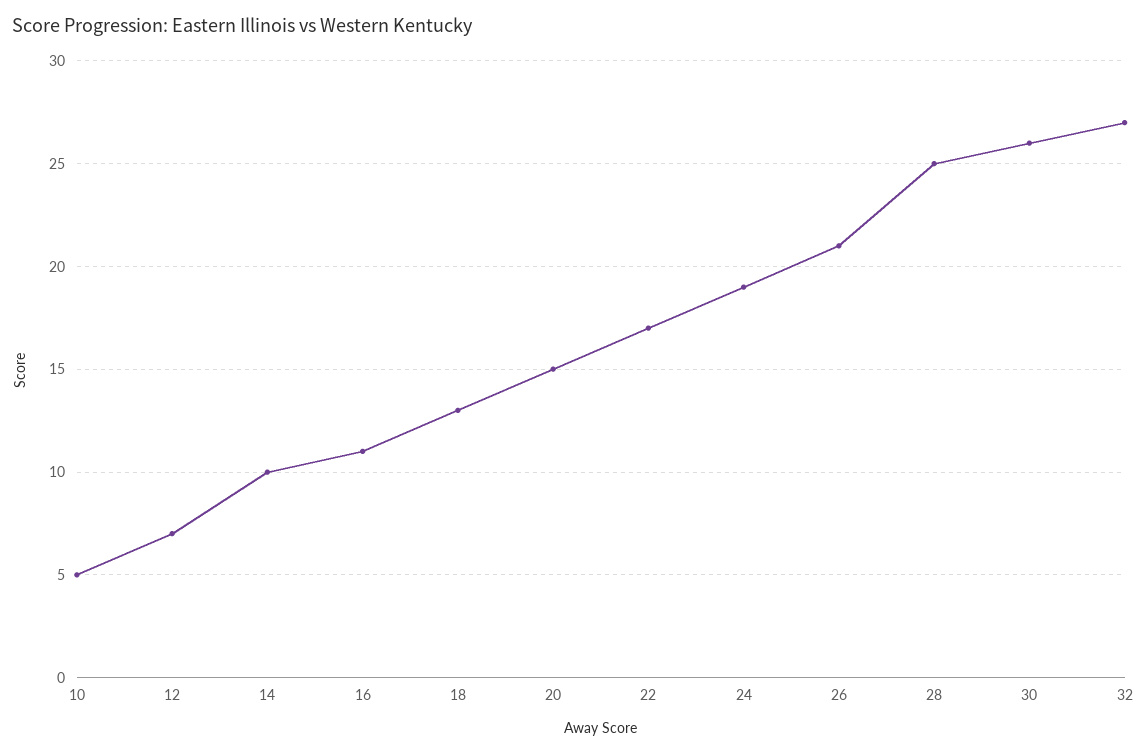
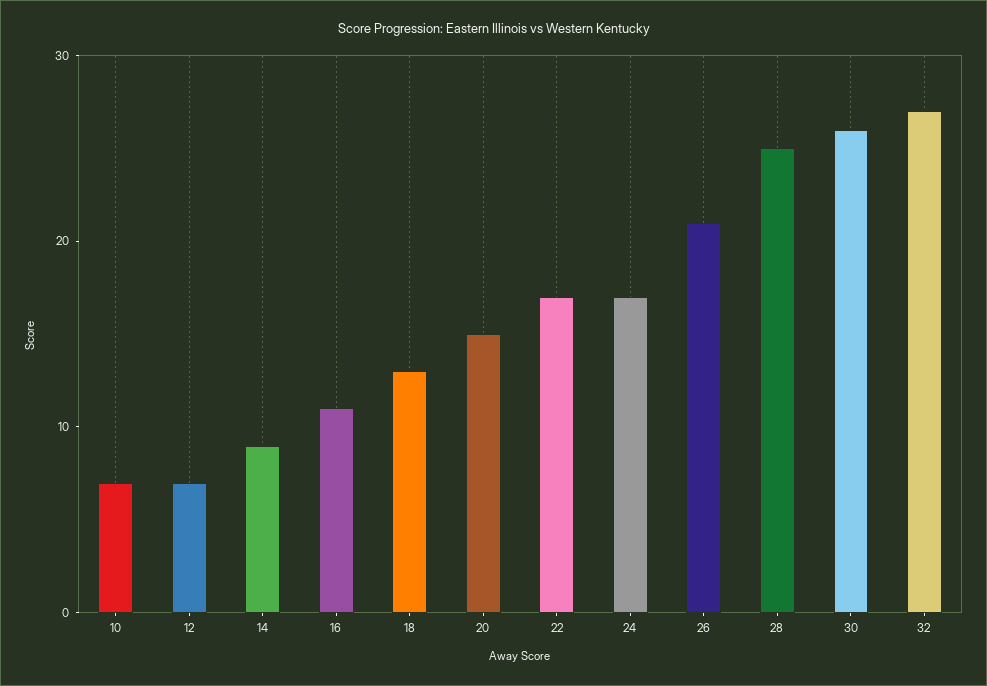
  {
-   "10": 5,
+   "10": 7,
    "12": 7,
-   "14": 10,
+   "14": 9,
    "16": 11,
    "18": 13,
    "20": 15,
    "22": 17,
-   "24": 19,
+   "24": 17,
    "26": 21,
    "28": 25,
    "30": 26,
    "32": 27
  }

